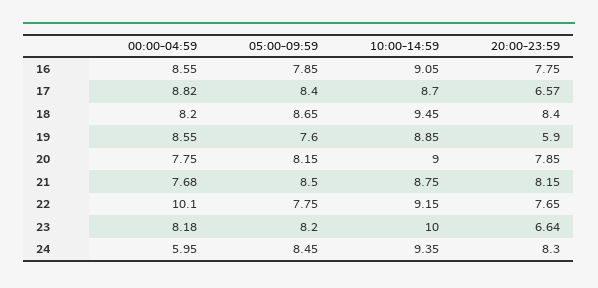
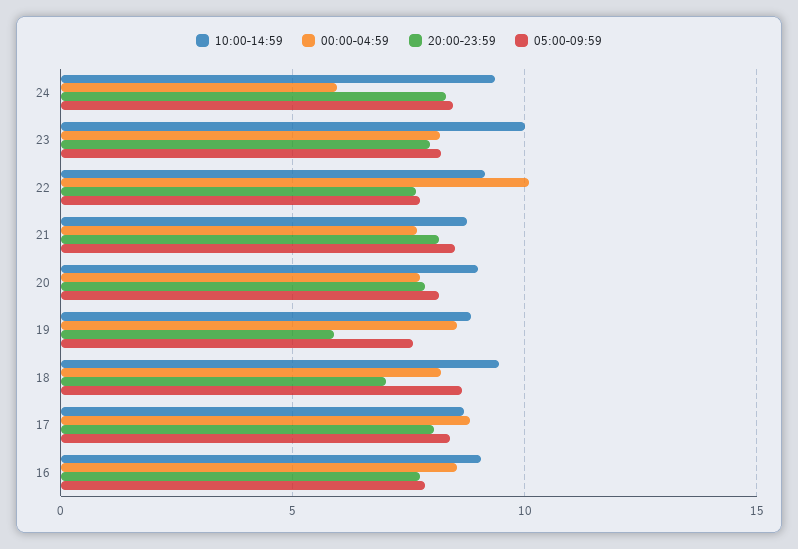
  {
    "00:00-04:59": {
      "16": 8.55,
      "17": 8.82,
      "18": 8.2,
      "19": 8.55,
      "20": 7.75,
      "21": 7.68,
      "22": 10.1,
      "23": 8.18,
      "24": 5.95
    },
    "05:00-09:59": {
      "16": 7.85,
      "17": 8.4,
      "18": 8.65,
      "19": 7.6,
      "20": 8.15,
      "21": 8.5,
      "22": 7.75,
      "23": 8.2,
      "24": 8.45
    },
    "10:00-14:59": {
      "16": 9.05,
      "17": 8.7,
      "18": 9.45,
      "19": 8.85,
      "20": 9,
      "21": 8.75,
      "22": 9.15,
      "23": 10,
      "24": 9.35
    },
    "20:00-23:59": {
      "16": 7.75,
-     "17": 6.57,
+     "17": 8,
-     "18": 8.4,
+     "18": 7,
      "19": 5.9,
      "20": 7.85,
      "21": 8.15,
      "22": 7.65,
-     "23": 6.64,
+     "23": 8,
      "24": 8.3
    }
  }

